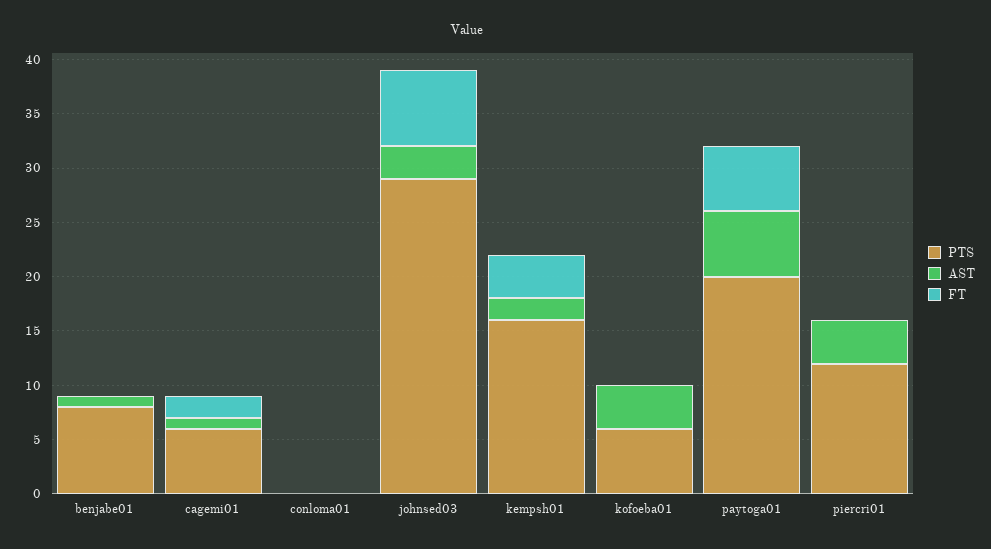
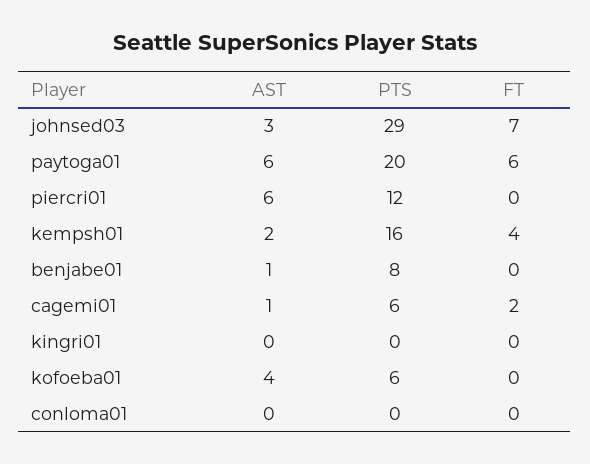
  {
    "PTS": {
      "benjabe01": 8,
      "cagemi01": 6,
      "conloma01": 0,
      "johnsed03": 29,
      "kempsh01": 16,
      "kofoeba01": 6,
      "paytoga01": 20,
-     "piercri01": 12
+     "piercri01": 12,
+     "kingri01": 0
    },
    "AST": {
      "benjabe01": 1,
      "cagemi01": 1,
      "conloma01": 0,
      "johnsed03": 3,
      "kempsh01": 2,
      "kofoeba01": 4,
      "paytoga01": 6,
-     "piercri01": 4
+     "piercri01": 6,
+     "kingri01": 0
    },
    "FT": {
      "benjabe01": 0,
      "cagemi01": 2,
      "conloma01": 0,
      "johnsed03": 7,
      "kempsh01": 4,
      "kofoeba01": 0,
      "paytoga01": 6,
-     "piercri01": 0
+     "piercri01": 0,
+     "kingri01": 0
    }
  }

